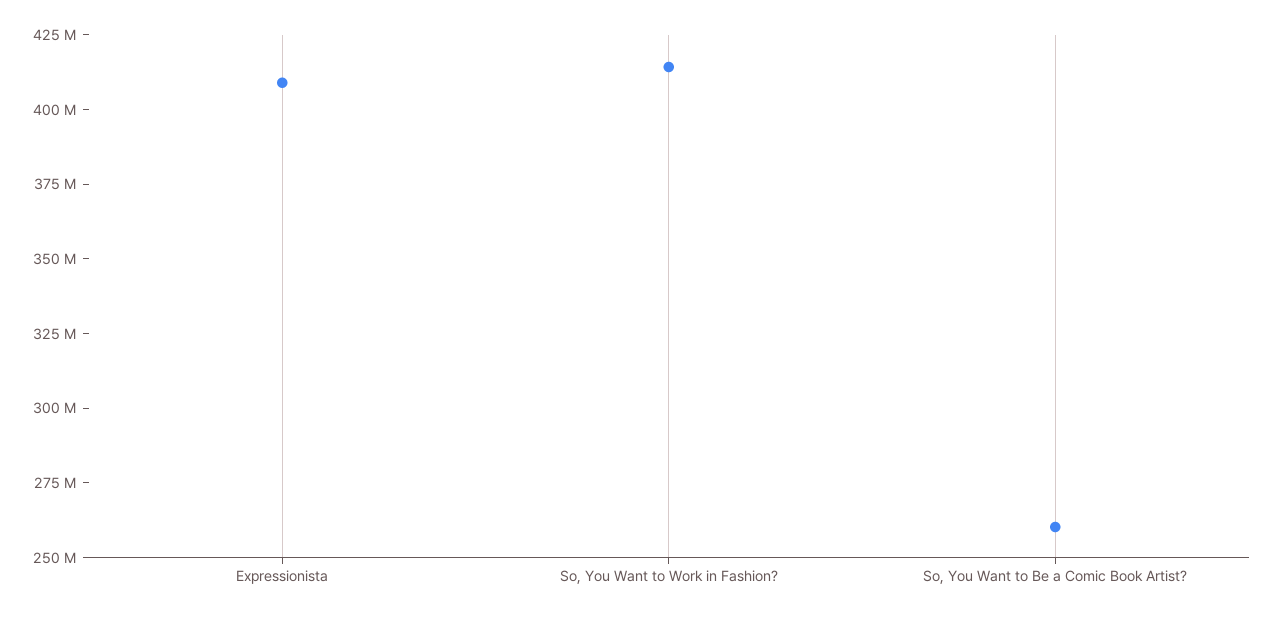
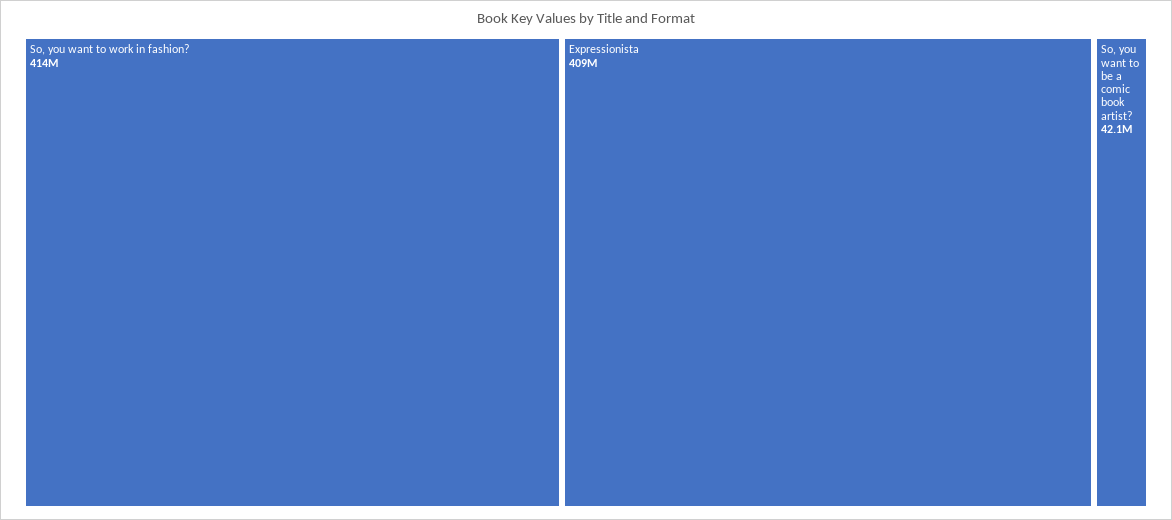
  {
    "Expressionista": 409000000,
    "So, You Want to Work in Fashion?": 414000000,
-   "So, You Want to Be a Comic Book Artist?": 260000000
+   "So, You Want to Be a Comic Book Artist?": 42100000
  }

